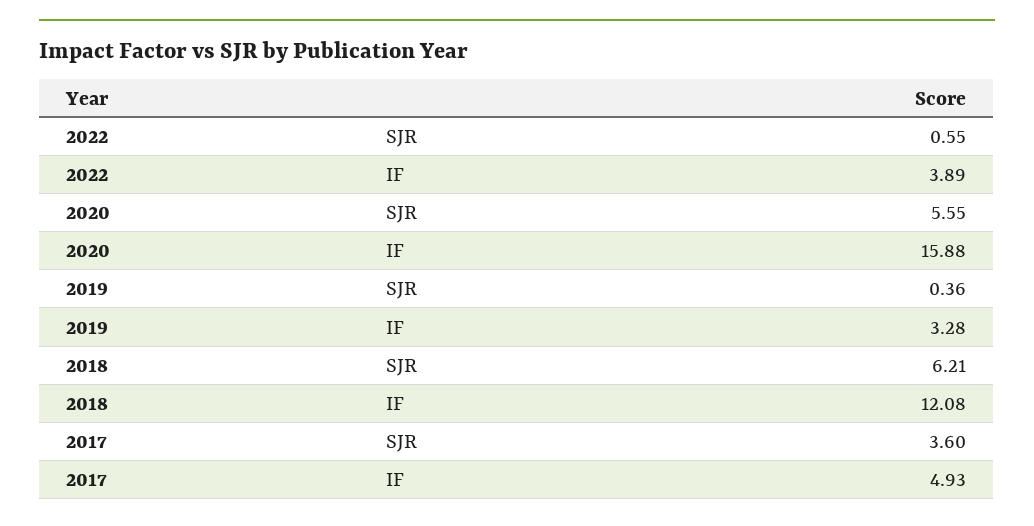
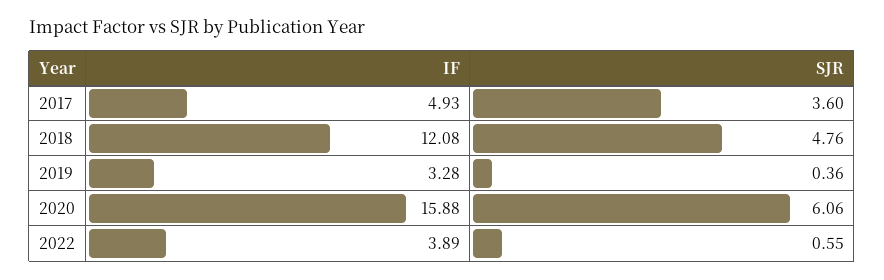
  {
    "2022": {
      "SJR": 0.55,
      "IF": 3.89
    },
    "2020": {
-     "SJR": 5.55,
+     "SJR": 6.06,
      "IF": 15.88
    },
    "2019": {
      "SJR": 0.36,
      "IF": 3.28
    },
    "2018": {
-     "SJR": 6.21,
+     "SJR": 4.76,
      "IF": 12.08
    },
    "2017": {
      "SJR": 3.6,
      "IF": 4.93
    }
  }

